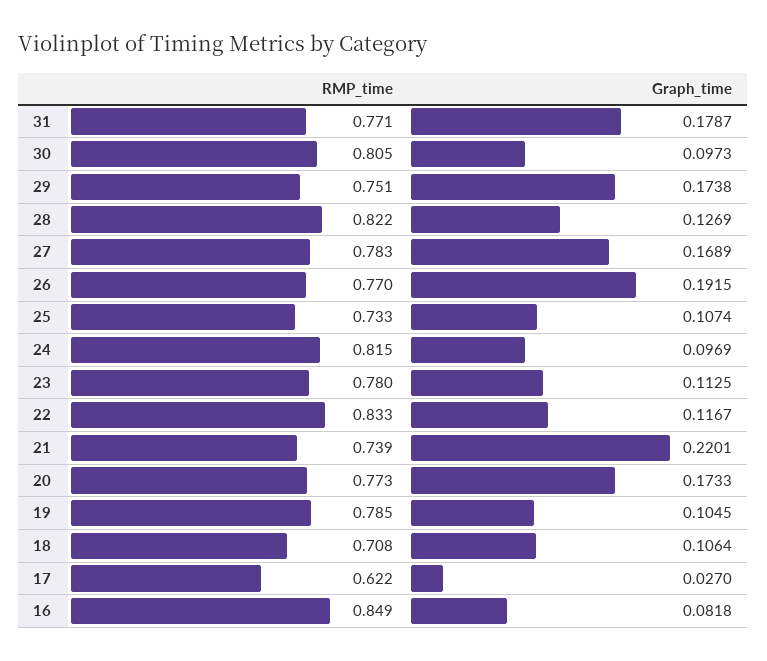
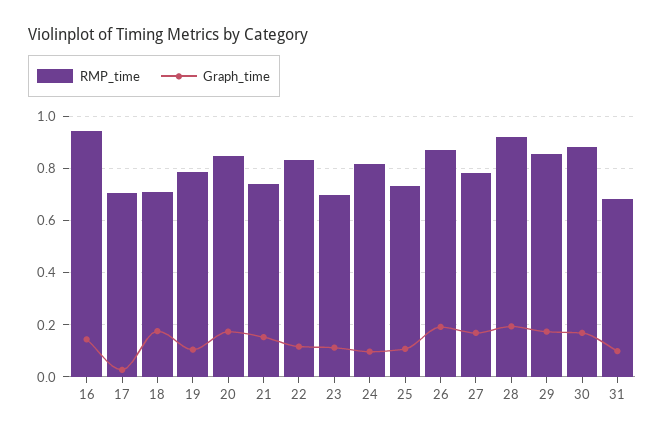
  {
    "RMP_time": {
-     "31": 0.771,
+     "31": 0.675,
-     "30": 0.805,
+     "30": 0.875,
-     "29": 0.751,
+     "29": 0.85,
-     "28": 0.822,
+     "28": 0.925,
      "27": 0.783,
-     "26": 0.77,
+     "26": 0.875,
      "25": 0.733,
      "24": 0.815,
-     "23": 0.78,
+     "23": 0.7,
      "22": 0.833,
      "21": 0.739,
-     "20": 0.773,
+     "20": 0.85,
      "19": 0.785,
      "18": 0.708,
-     "17": 0.622,
+     "17": 0.7,
-     "16": 0.849
+     "16": 0.95
    },
    "Graph_time": {
-     "31": 0.1787,
+     "31": 0.1,
-     "30": 0.0973,
+     "30": 0.175,
      "29": 0.1738,
-     "28": 0.1269,
+     "28": 0.2,
      "27": 0.1689,
      "26": 0.1915,
      "25": 0.1074,
      "24": 0.0969,
      "23": 0.1125,
      "22": 0.1167,
-     "21": 0.2201,
+     "21": 0.15,
      "20": 0.1733,
      "19": 0.1045,
-     "18": 0.1064,
+     "18": 0.175,
      "17": 0.027,
-     "16": 0.0818
+     "16": 0.15
    }
  }

